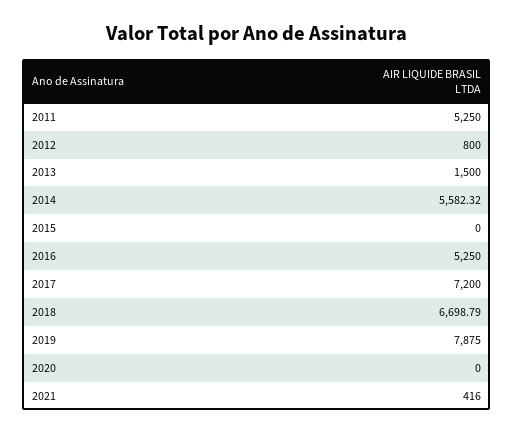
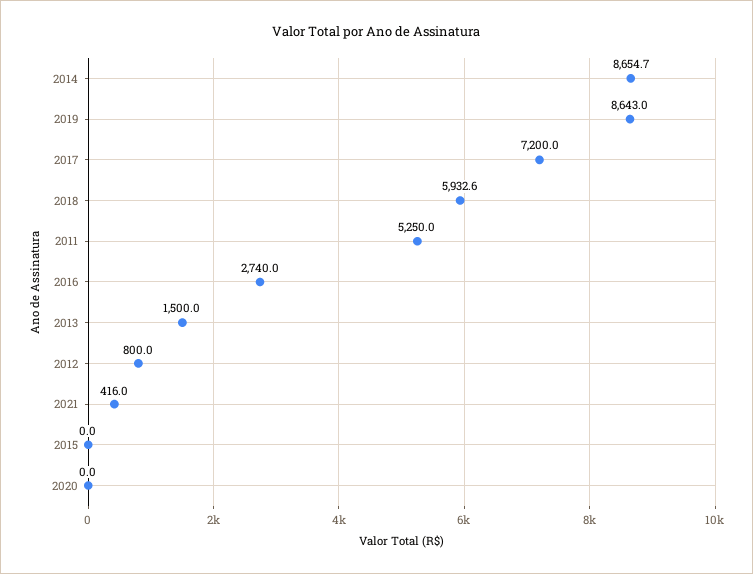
  {
    "2011": 5250,
    "2012": 800,
    "2013": 1500,
-   "2014": 5582.32,
+   "2014": 8654.7,
    "2015": 0,
-   "2016": 5250,
+   "2016": 2740,
    "2017": 7200,
-   "2018": 6698.79,
+   "2018": 5932.6,
-   "2019": 7875,
+   "2019": 8643,
    "2020": 0,
    "2021": 416
  }

